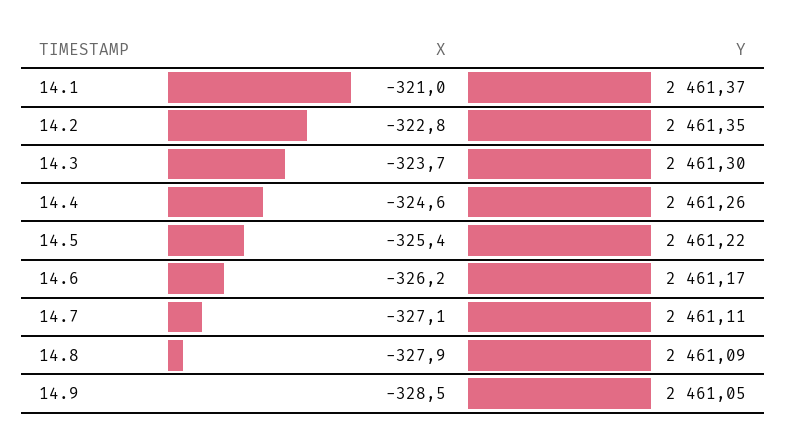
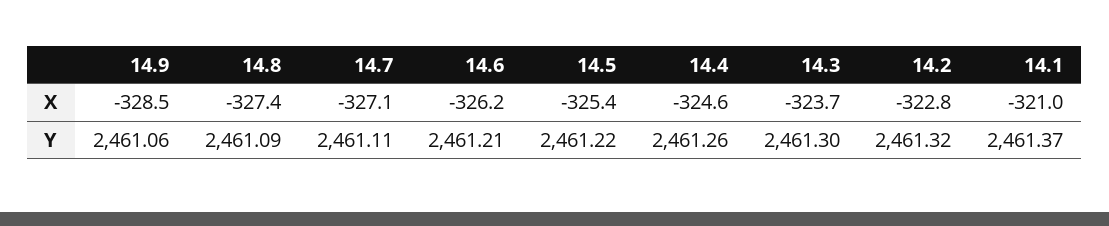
  {
    "X": {
      "14.1": -321,
      "14.2": -322.8,
      "14.3": -323.7,
      "14.4": -324.6,
      "14.5": -325.4,
      "14.6": -326.2,
      "14.7": -327.1,
-     "14.8": -327.9,
+     "14.8": -327.4,
      "14.9": -328.5
    },
    "Y": {
      "14.1": 2461.37,
-     "14.2": 2461.35,
+     "14.2": 2461.32,
      "14.3": 2461.3,
      "14.4": 2461.26,
      "14.5": 2461.22,
-     "14.6": 2461.17,
+     "14.6": 2461.21,
      "14.7": 2461.11,
      "14.8": 2461.09,
-     "14.9": 2461.05
+     "14.9": 2461.06
    }
  }

